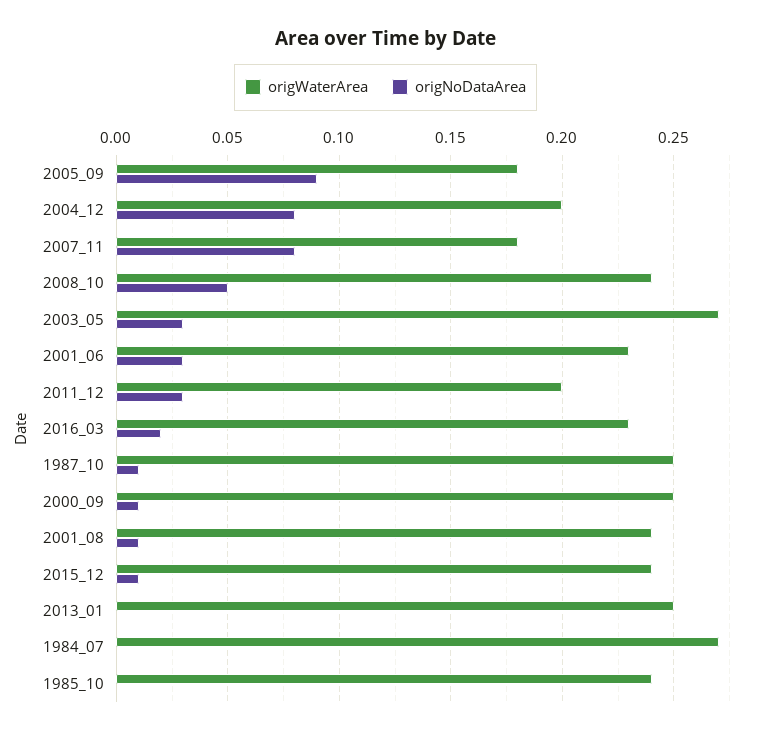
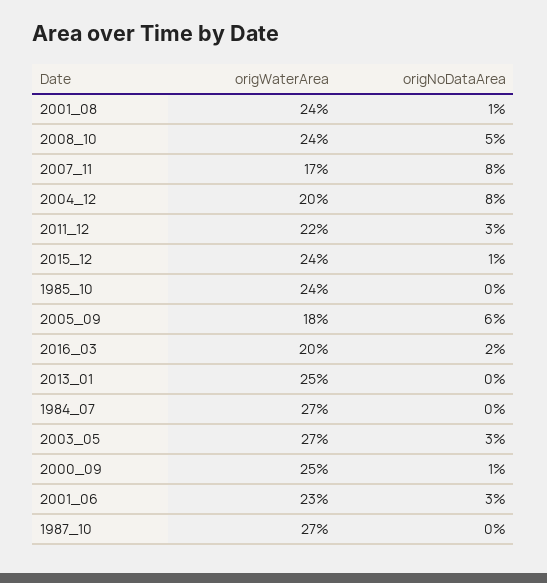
  {
    "origWaterArea": {
      "2005_09": 0.18,
      "2004_12": 0.2,
-     "2007_11": 0.18,
+     "2007_11": 0.17,
      "2008_10": 0.24,
      "2003_05": 0.27,
      "2001_06": 0.23,
-     "2011_12": 0.2,
+     "2011_12": 0.22,
-     "2016_03": 0.23,
+     "2016_03": 0.2,
-     "1987_10": 0.25,
+     "1987_10": 0.27,
      "2000_09": 0.25,
      "2001_08": 0.24,
      "2015_12": 0.24,
      "2013_01": 0.25,
      "1984_07": 0.27,
      "1985_10": 0.24
    },
    "origNoDataArea": {
-     "2005_09": 0.09,
+     "2005_09": 0.06,
      "2004_12": 0.08,
      "2007_11": 0.08,
      "2008_10": 0.05,
      "2003_05": 0.03,
      "2001_06": 0.03,
      "2011_12": 0.03,
      "2016_03": 0.02,
-     "1987_10": 0.01,
+     "1987_10": 0,
      "2000_09": 0.01,
      "2001_08": 0.01,
      "2015_12": 0.01,
      "2013_01": 0,
      "1984_07": 0,
      "1985_10": 0
    }
  }

